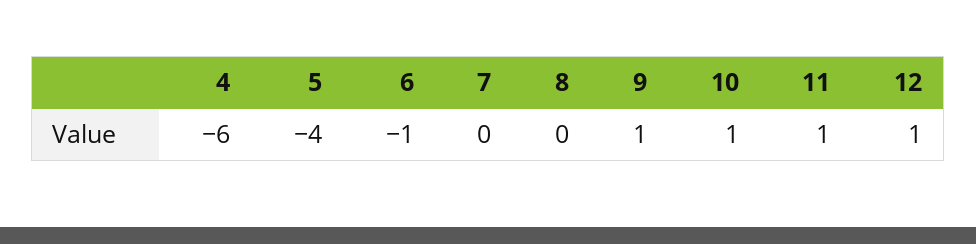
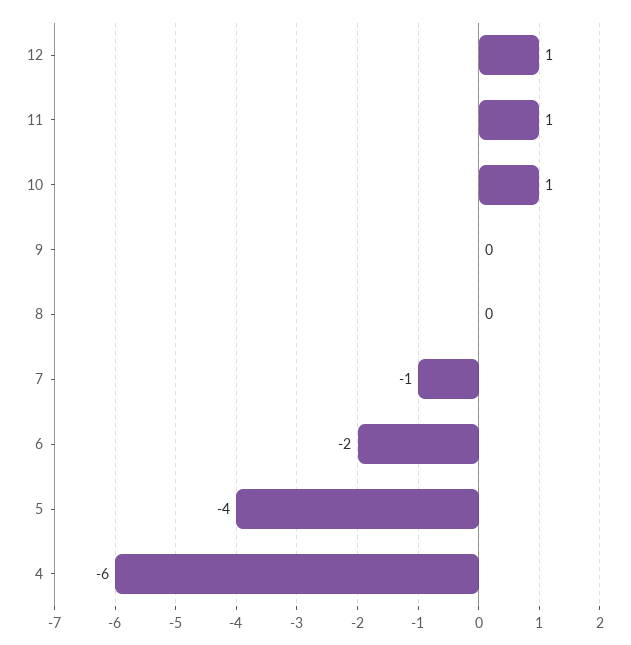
  {
    "4": -6,
    "5": -4,
-   "6": -1,
+   "6": -2,
-   "7": 0,
+   "7": -1,
    "8": 0,
-   "9": 1,
+   "9": 0,
    "10": 1,
    "11": 1,
    "12": 1
  }

